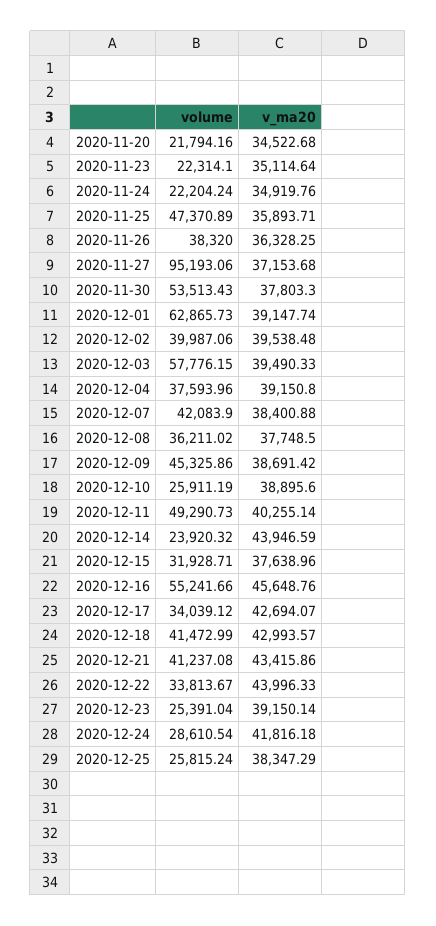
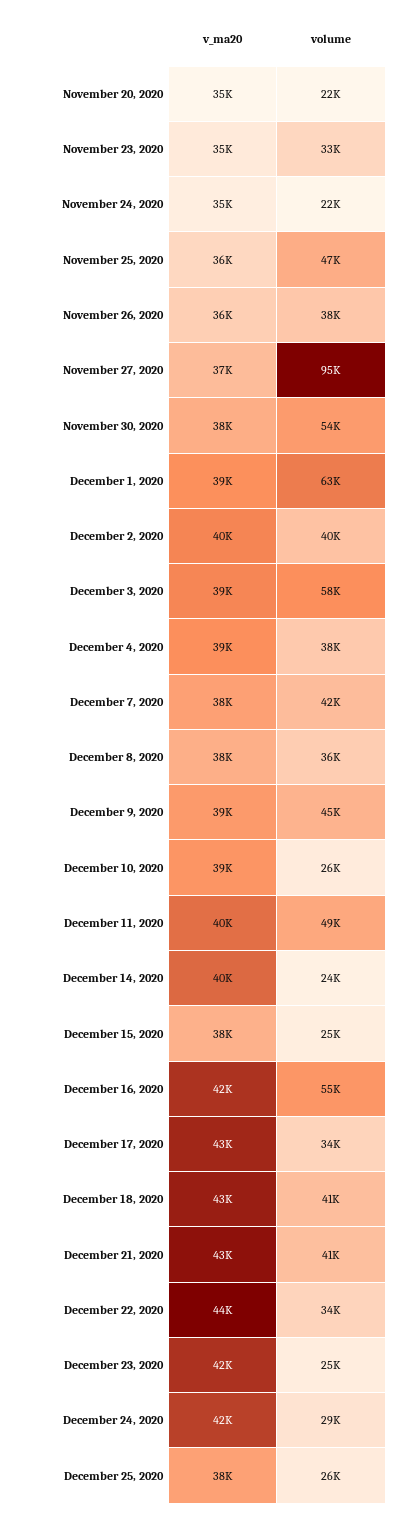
  {
    "volume": {
      "2020-11-20": 21794.16,
-     "2020-11-23": 22314.1,
+     "2020-11-23": 33000,
      "2020-11-24": 22204.24,
      "2020-11-25": 47370.89,
      "2020-11-26": 38320,
      "2020-11-27": 95193.06,
      "2020-11-30": 53513.43,
      "2020-12-01": 62865.73,
      "2020-12-02": 39987.06,
      "2020-12-03": 57776.15,
      "2020-12-04": 37593.96,
      "2020-12-07": 42083.9,
      "2020-12-08": 36211.02,
      "2020-12-09": 45325.86,
      "2020-12-10": 25911.19,
      "2020-12-11": 49290.73,
      "2020-12-14": 23920.32,
-     "2020-12-15": 31928.71,
+     "2020-12-15": 25000,
      "2020-12-16": 55241.66,
      "2020-12-17": 34039.12,
      "2020-12-18": 41472.99,
      "2020-12-21": 41237.08,
      "2020-12-22": 33813.67,
      "2020-12-23": 25391.04,
      "2020-12-24": 28610.54,
      "2020-12-25": 25815.24
    },
    "v_ma20": {
      "2020-11-20": 34522.68,
      "2020-11-23": 35114.64,
      "2020-11-24": 34919.76,
      "2020-11-25": 35893.71,
      "2020-11-26": 36328.25,
      "2020-11-27": 37153.68,
      "2020-11-30": 37803.3,
      "2020-12-01": 39147.74,
      "2020-12-02": 39538.48,
      "2020-12-03": 39490.33,
      "2020-12-04": 39150.8,
      "2020-12-07": 38400.88,
      "2020-12-08": 37748.5,
      "2020-12-09": 38691.42,
      "2020-12-10": 38895.6,
      "2020-12-11": 40255.14,
-     "2020-12-14": 43946.59,
+     "2020-12-14": 40000,
      "2020-12-15": 37638.96,
-     "2020-12-16": 45648.76,
+     "2020-12-16": 42000,
      "2020-12-17": 42694.07,
      "2020-12-18": 42993.57,
      "2020-12-21": 43415.86,
      "2020-12-22": 43996.33,
-     "2020-12-23": 39150.14,
+     "2020-12-23": 42000,
      "2020-12-24": 41816.18,
      "2020-12-25": 38347.29
    }
  }

